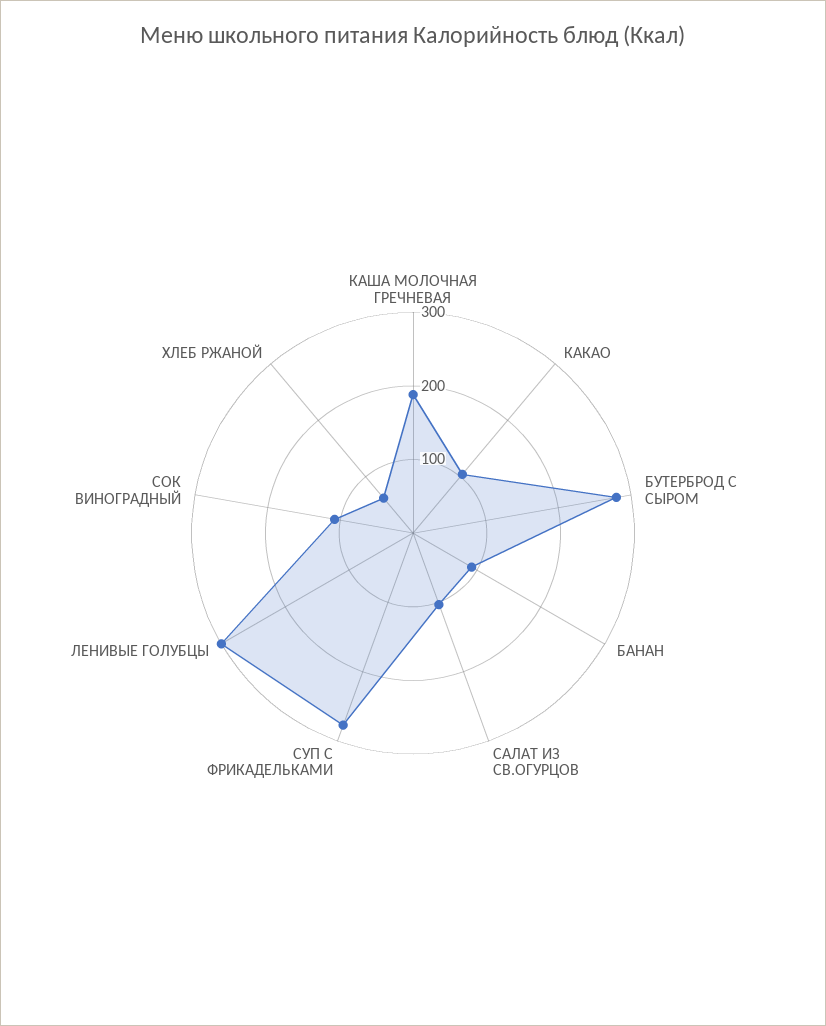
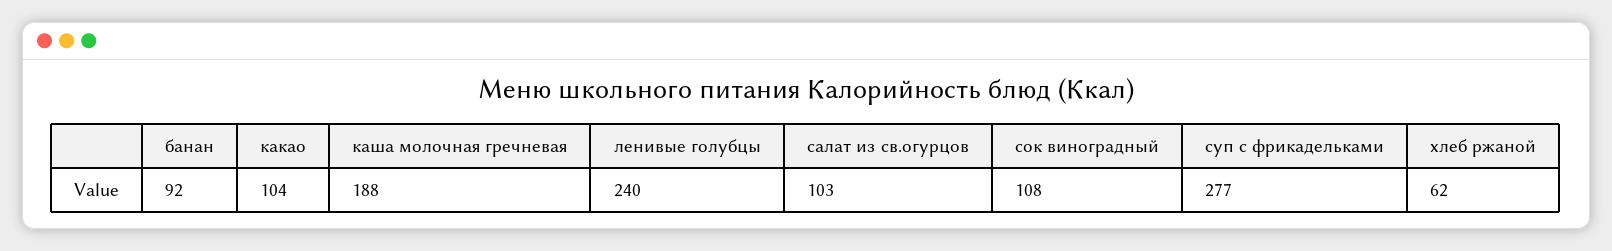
  {
    "КАША МОЛОЧНАЯ ГРЕЧНЕВАЯ": 188,
    "КАКАО": 104,
-   "БУТЕРБРОД С СЫРОМ": 280,
    "БАНАН": 92,
    "САЛАТ ИЗ СВ.ОГУРЦОВ": 103,
    "СУП С ФРИКАДЕЛЬКАМИ": 277,
-   "ЛЕНИВЫЕ ГОЛУБЦЫ": 300,
+   "ЛЕНИВЫЕ ГОЛУБЦЫ": 240,
    "СОК ВИНОГРАДНЫЙ": 108,
    "ХЛЕБ РЖАНОЙ": 62
  }

